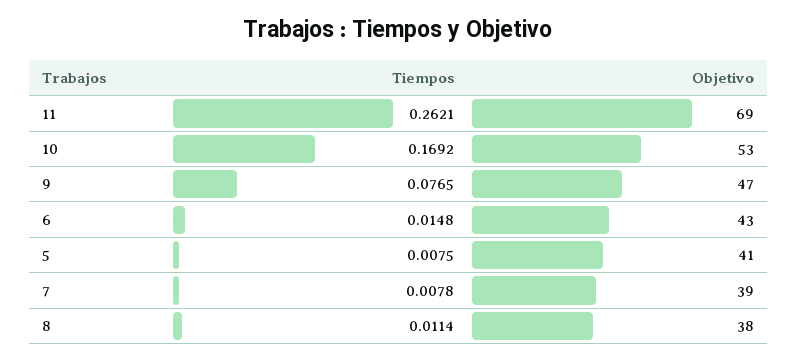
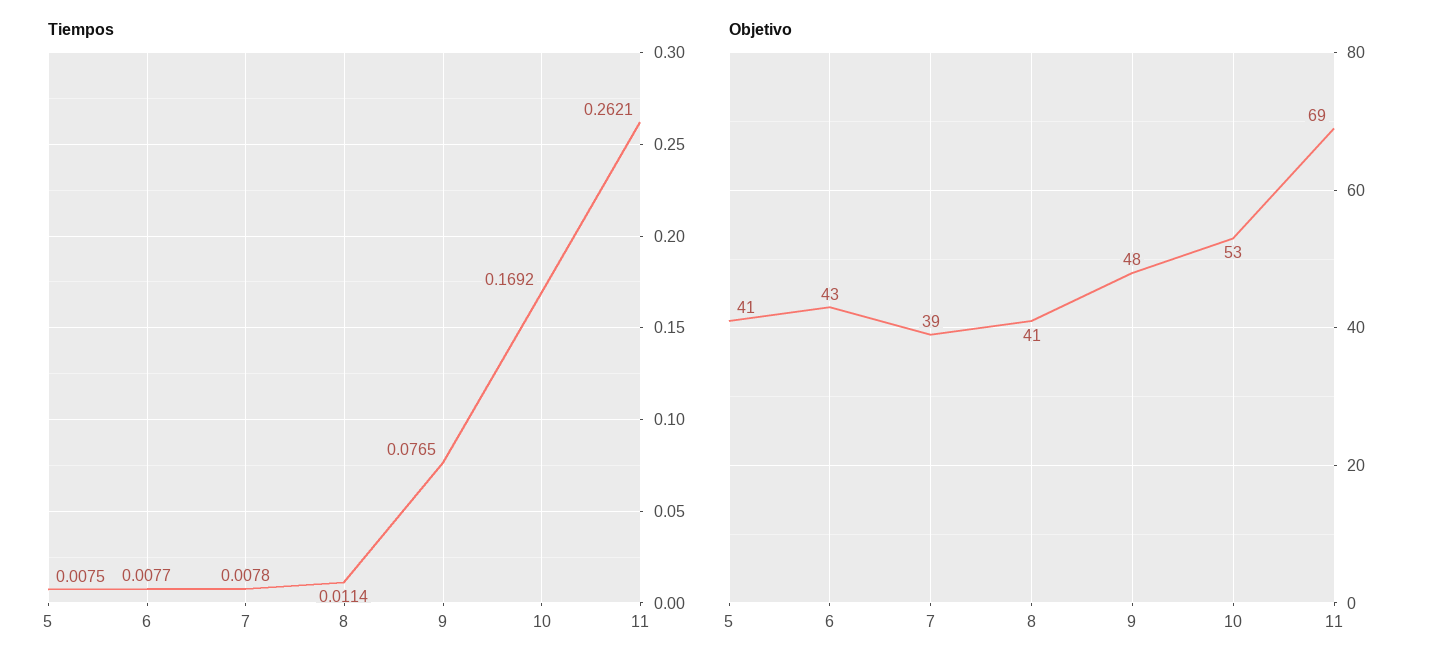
  {
    "Tiempos": {
      "11": 0.2621,
      "10": 0.1692,
      "9": 0.0765,
-     "6": 0.0148,
+     "6": 0.0077,
      "5": 0.0075,
      "7": 0.0078,
      "8": 0.0114
    },
    "Objetivo": {
      "11": 69,
      "10": 53,
-     "9": 47,
+     "9": 48,
      "6": 43,
      "5": 41,
      "7": 39,
-     "8": 38
+     "8": 41
    }
  }

